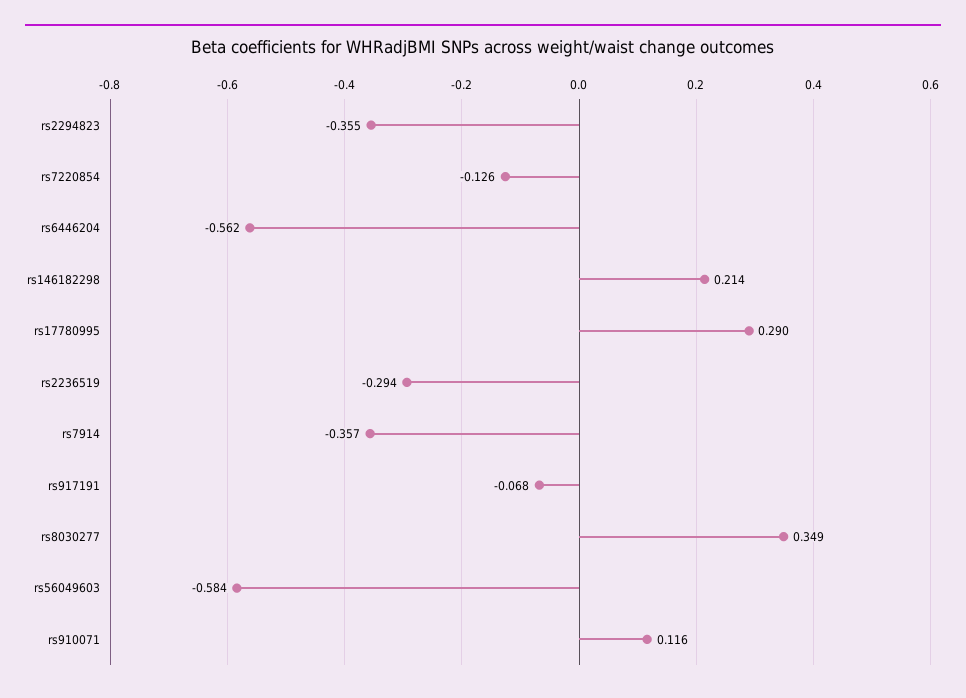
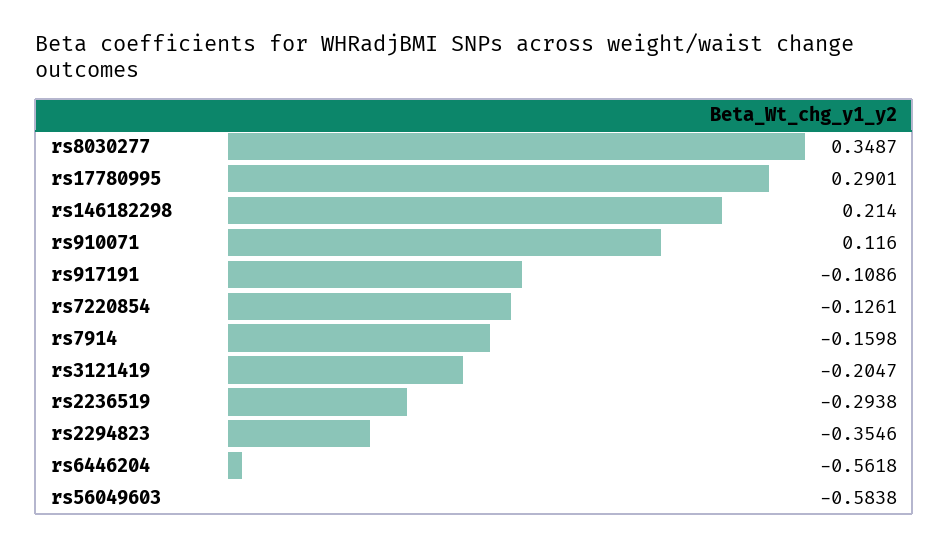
  {
    "rs2294823": -0.3546,
    "rs7220854": -0.1261,
    "rs6446204": -0.5618,
    "rs146182298": 0.214,
    "rs17780995": 0.2901,
    "rs2236519": -0.2938,
-   "rs7914": -0.357,
+   "rs7914": -0.1598,
-   "rs917191": -0.068,
+   "rs917191": -0.1086,
    "rs8030277": 0.3487,
    "rs56049603": -0.5838,
-   "rs910071": 0.116
+   "rs910071": 0.116,
+   "rs3121419": -0.2047
  }

